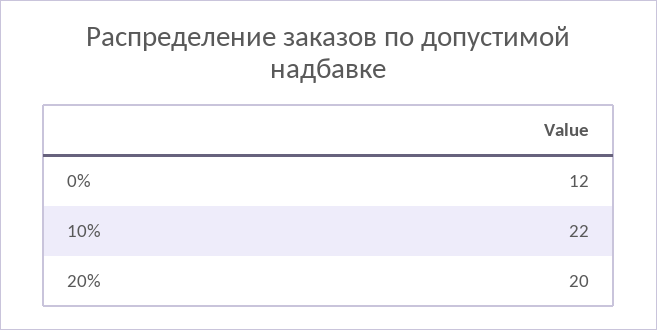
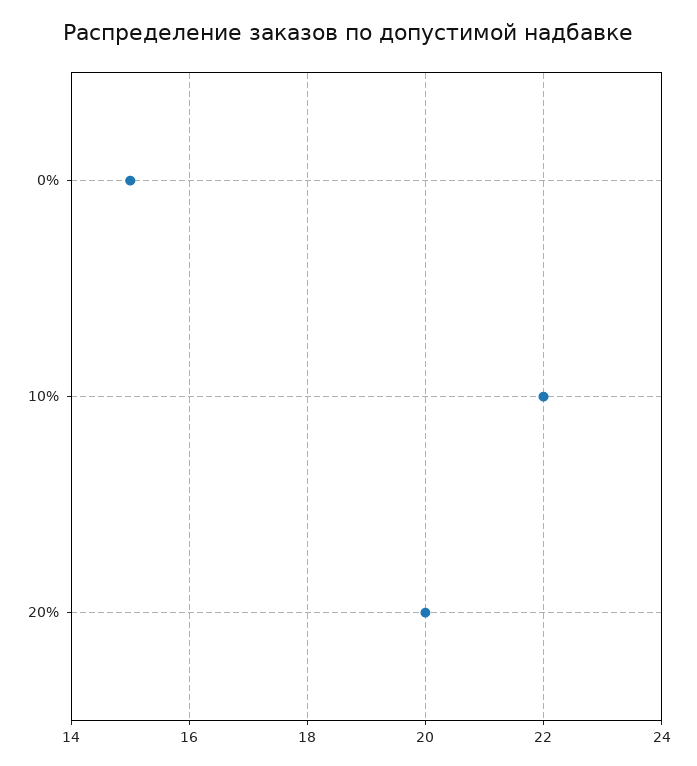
  {
-   "0%": 12,
+   "0%": 15,
    "10%": 22,
    "20%": 20
  }

